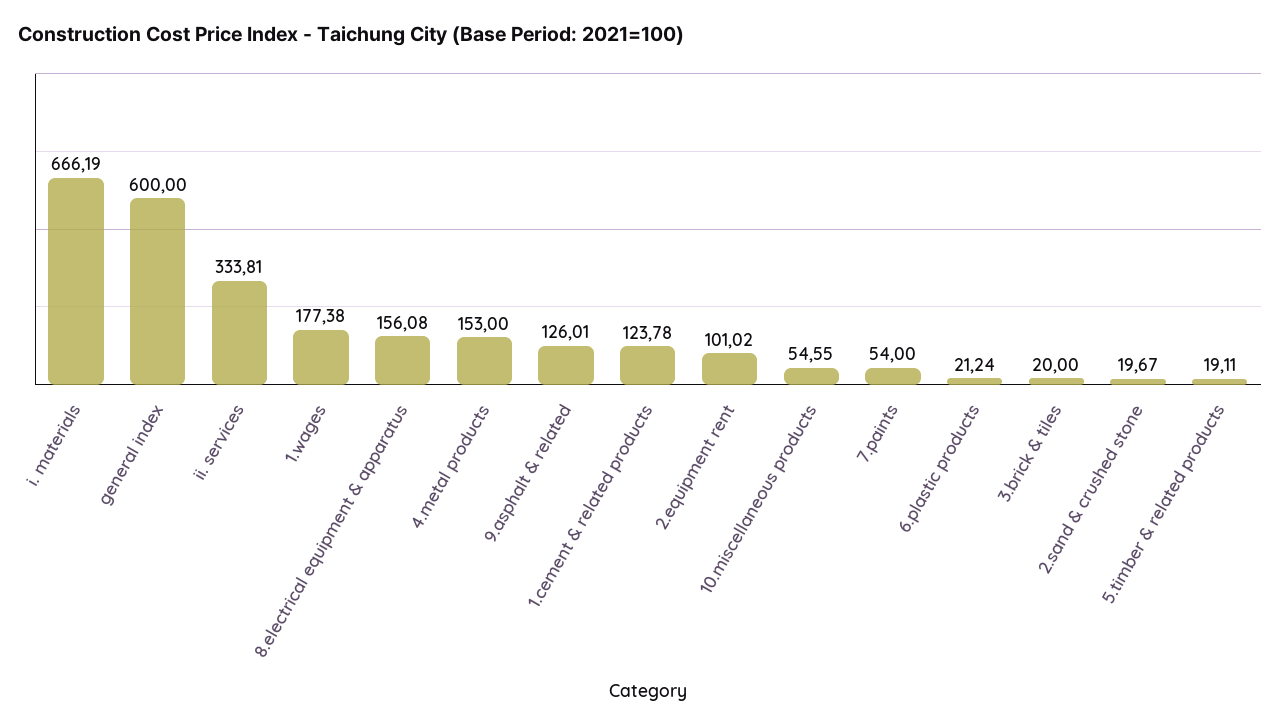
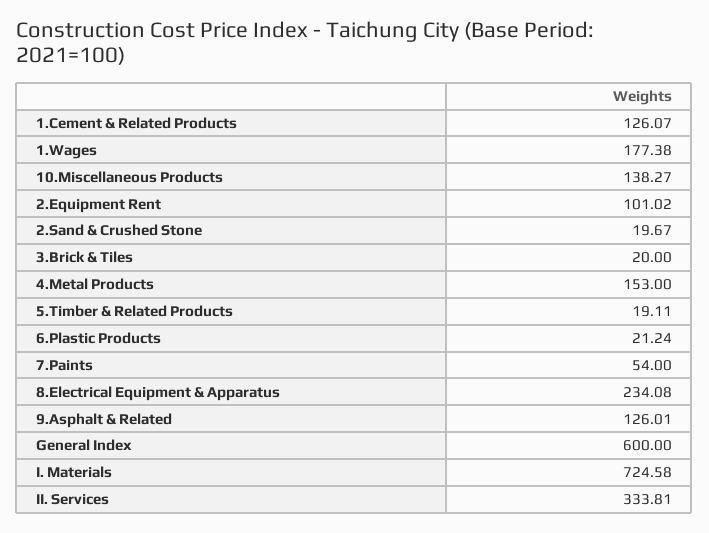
  {
-   "i. materials": 666.19,
+   "i. materials": 724.58,
    "general index": 600,
    "ii. services": 333.81,
    "1.wages": 177.38,
-   "8.electrical equipment & apparatus": 156.08,
+   "8.electrical equipment & apparatus": 234.08,
    "4.metal products": 153,
    "9.asphalt & related": 126.01,
-   "1.cement & related products": 123.78,
+   "1.cement & related products": 126.07,
    "2.equipment rent": 101.02,
-   "10.miscellaneous products": 54.55,
+   "10.miscellaneous products": 138.27,
    "7.paints": 54,
    "6.plastic products": 21.24,
    "3.brick & tiles": 20,
    "2.sand & crushed stone": 19.67,
    "5.timber & related products": 19.11
  }

